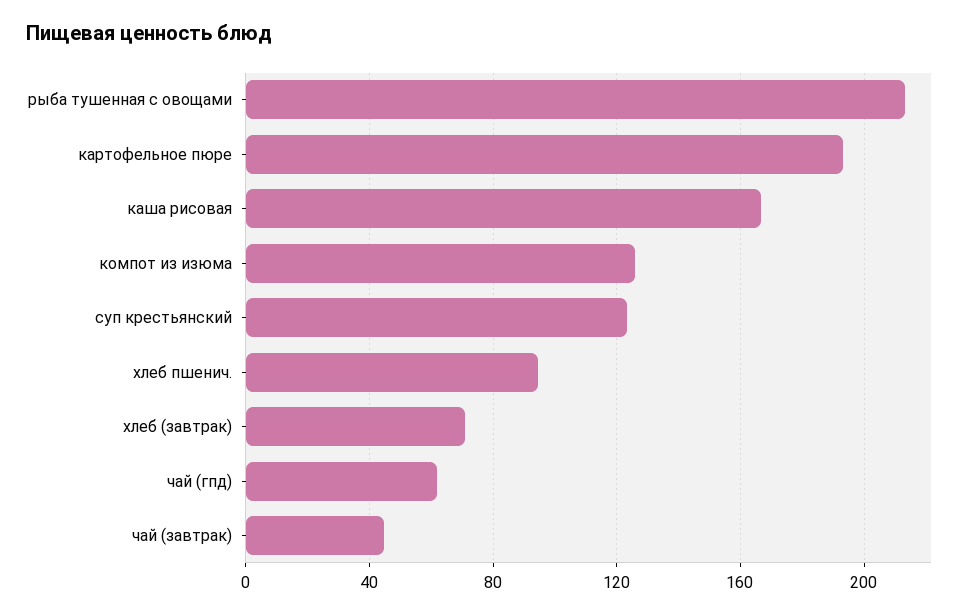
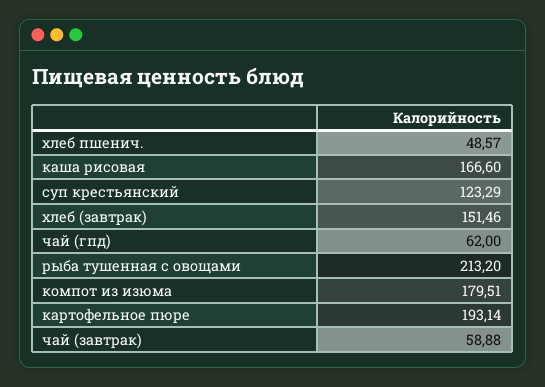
  {
    "рыба тушенная с овощами": 213.2,
    "картофельное пюре": 193.14,
    "каша рисовая": 166.6,
-   "компот из изюма": 125,
+   "компот из изюма": 179.51,
    "суп крестьянский": 123.29,
-   "хлеб пшенич.": 95,
+   "хлеб пшенич.": 48.57,
-   "хлеб (завтрак)": 70,
+   "хлеб (завтрак)": 151.46,
    "чай (гпд)": 62,
-   "чай (завтрак)": 45
+   "чай (завтрак)": 58.88
  }

